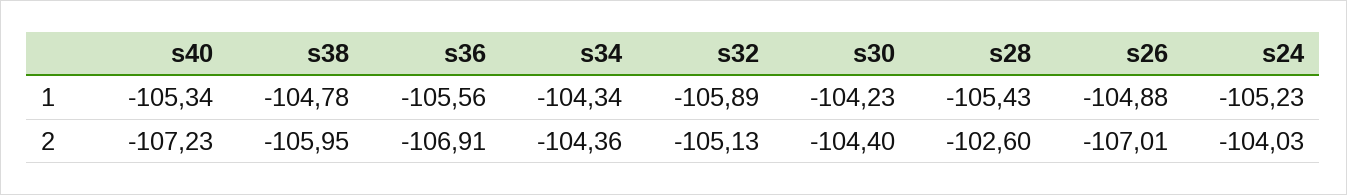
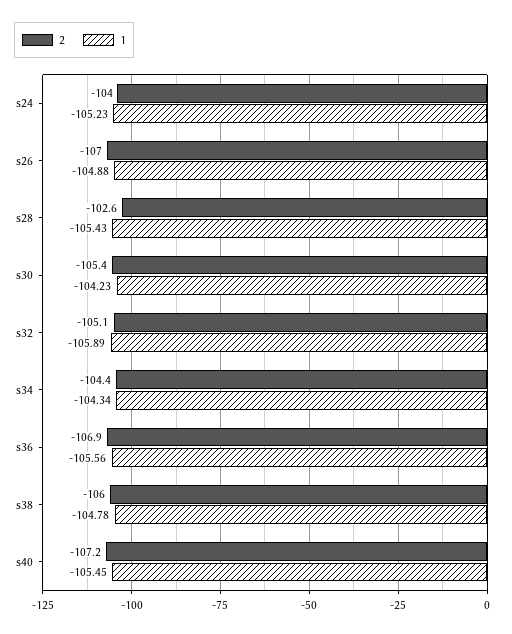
  {
    "1": {
-     "s40": -105.34,
+     "s40": -105.45,
      "s38": -104.78,
      "s36": -105.56,
      "s34": -104.34,
      "s32": -105.89,
      "s30": -104.23,
      "s28": -105.43,
      "s26": -104.88,
      "s24": -105.23
    },
    "2": {
      "s40": -107.23,
      "s38": -105.95,
      "s36": -106.91,
      "s34": -104.36,
      "s32": -105.13,
-     "s30": -104.4,
+     "s30": -105.4,
      "s28": -102.6,
      "s26": -107.01,
      "s24": -104.03
    }
  }

